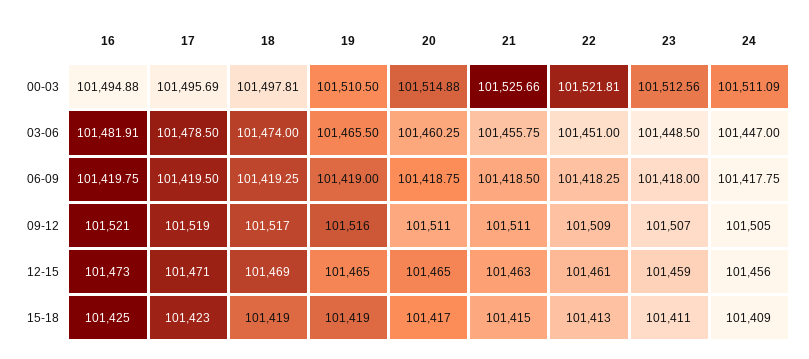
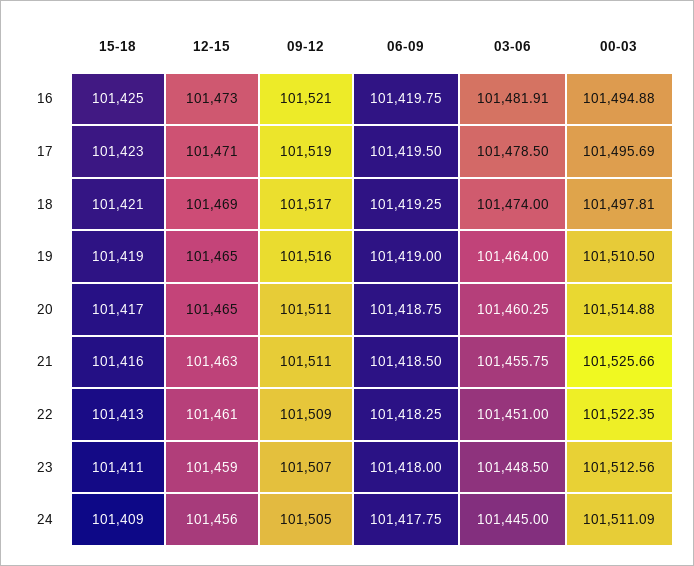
  {
    "16": {
      "00-03": 101494.88,
      "03-06": 101481.91,
      "06-09": 101419.75,
      "09-12": 101521,
      "12-15": 101473,
      "15-18": 101425
    },
    "17": {
      "00-03": 101495.69,
      "03-06": 101478.5,
      "06-09": 101419.5,
      "09-12": 101519,
      "12-15": 101471,
      "15-18": 101423
    },
    "18": {
      "00-03": 101497.81,
      "03-06": 101474,
      "06-09": 101419.25,
      "09-12": 101517,
      "12-15": 101469,
-     "15-18": 101419
+     "15-18": 101421
    },
    "19": {
      "00-03": 101510.5,
-     "03-06": 101465.5,
+     "03-06": 101464,
      "06-09": 101419,
      "09-12": 101516,
      "12-15": 101465,
      "15-18": 101419
    },
    "20": {
      "00-03": 101514.88,
      "03-06": 101460.25,
      "06-09": 101418.75,
      "09-12": 101511,
      "12-15": 101465,
      "15-18": 101417
    },
    "21": {
      "00-03": 101525.66,
      "03-06": 101455.75,
      "06-09": 101418.5,
      "09-12": 101511,
      "12-15": 101463,
-     "15-18": 101415
+     "15-18": 101416
    },
    "22": {
-     "00-03": 101521.81,
+     "00-03": 101522.35,
      "03-06": 101451,
      "06-09": 101418.25,
      "09-12": 101509,
      "12-15": 101461,
      "15-18": 101413
    },
    "23": {
      "00-03": 101512.56,
      "03-06": 101448.5,
      "06-09": 101418,
      "09-12": 101507,
      "12-15": 101459,
      "15-18": 101411
    },
    "24": {
      "00-03": 101511.09,
-     "03-06": 101447,
+     "03-06": 101445,
      "06-09": 101417.75,
      "09-12": 101505,
      "12-15": 101456,
      "15-18": 101409
    }
  }

